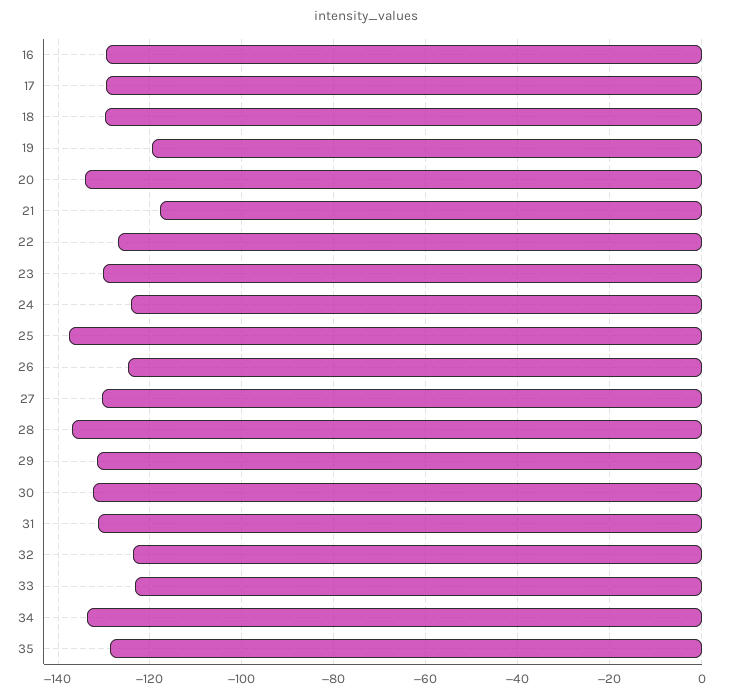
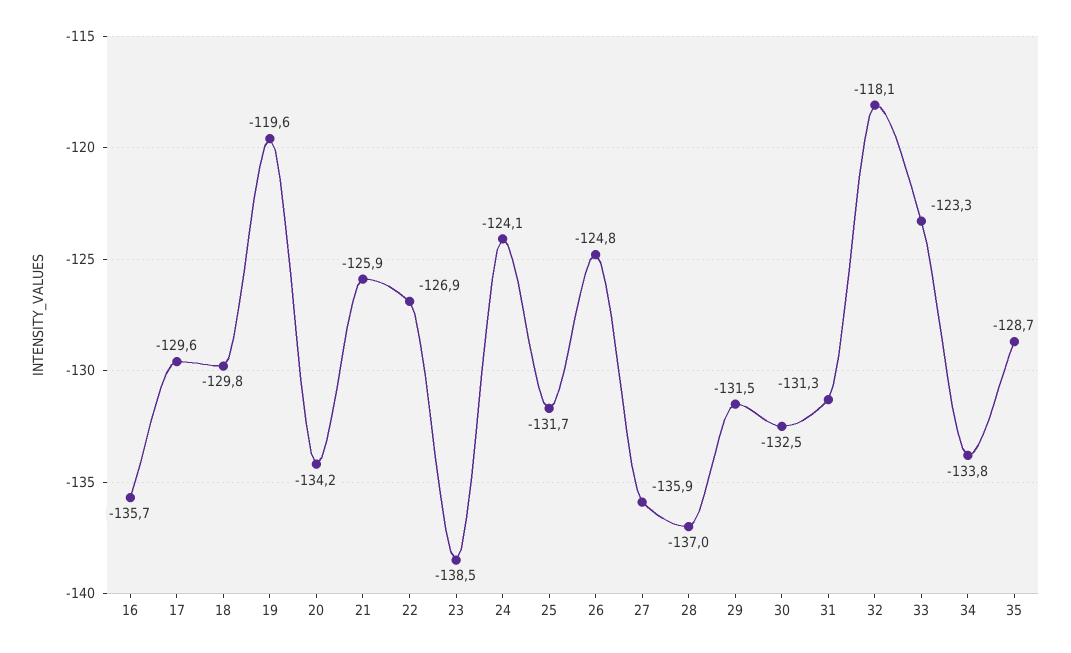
  {
-   "16": -130,
+   "16": -135.7,
    "17": -129.6,
    "18": -129.8,
    "19": -119.6,
    "20": -134.2,
-   "21": -118,
+   "21": -125.9,
    "22": -126.9,
-   "23": -130,
+   "23": -138.5,
    "24": -124.1,
-   "25": -138,
+   "25": -131.7,
    "26": -124.8,
-   "27": -130,
+   "27": -135.9,
    "28": -137,
    "29": -131.5,
    "30": -132.5,
    "31": -131.3,
-   "32": -124,
+   "32": -118.1,
    "33": -123.3,
    "34": -133.8,
    "35": -128.7
  }

